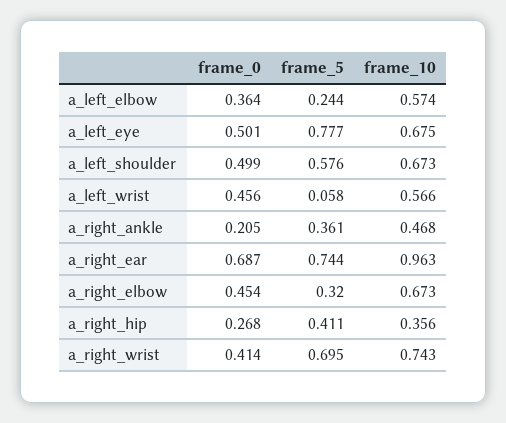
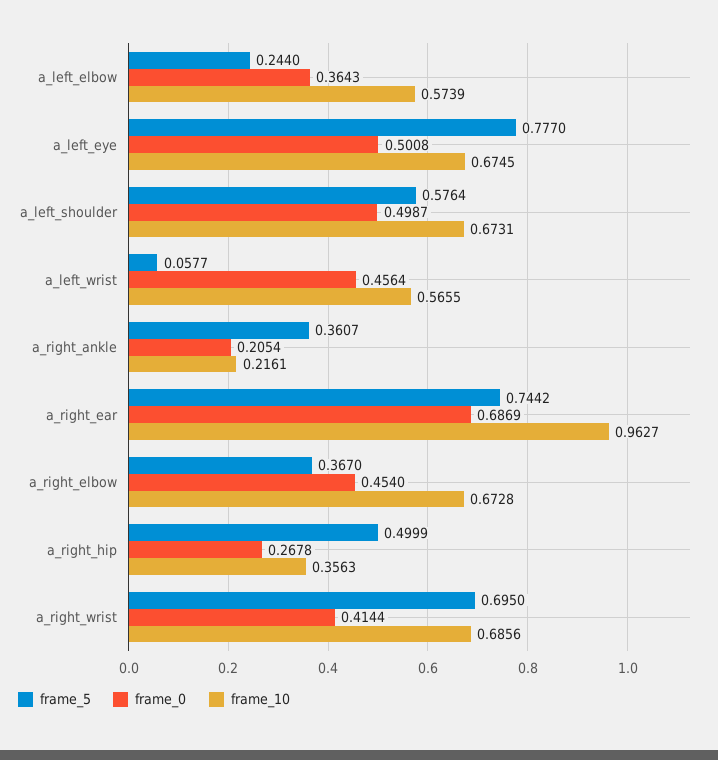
  {
    "frame_0": {
      "a_left_elbow": 0.3643,
      "a_left_eye": 0.5008,
      "a_left_shoulder": 0.4987,
      "a_left_wrist": 0.4564,
      "a_right_ankle": 0.2054,
      "a_right_ear": 0.6869,
      "a_right_elbow": 0.454,
      "a_right_hip": 0.2678,
      "a_right_wrist": 0.4144
    },
    "frame_5": {
      "a_left_elbow": 0.244,
      "a_left_eye": 0.777,
      "a_left_shoulder": 0.5764,
      "a_left_wrist": 0.0577,
      "a_right_ankle": 0.3607,
      "a_right_ear": 0.7442,
-     "a_right_elbow": 0.32,
+     "a_right_elbow": 0.367,
-     "a_right_hip": 0.411,
+     "a_right_hip": 0.4999,
      "a_right_wrist": 0.695
    },
    "frame_10": {
      "a_left_elbow": 0.5739,
      "a_left_eye": 0.6745,
      "a_left_shoulder": 0.6731,
      "a_left_wrist": 0.5655,
-     "a_right_ankle": 0.468,
+     "a_right_ankle": 0.2161,
      "a_right_ear": 0.9627,
      "a_right_elbow": 0.6728,
      "a_right_hip": 0.3563,
-     "a_right_wrist": 0.743
+     "a_right_wrist": 0.6856
    }
  }

